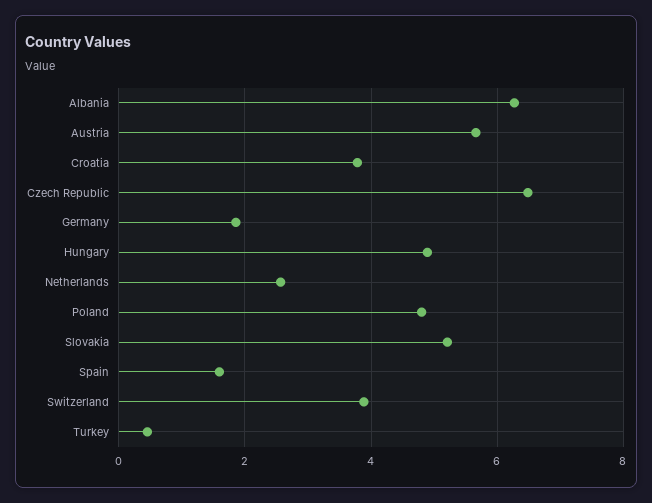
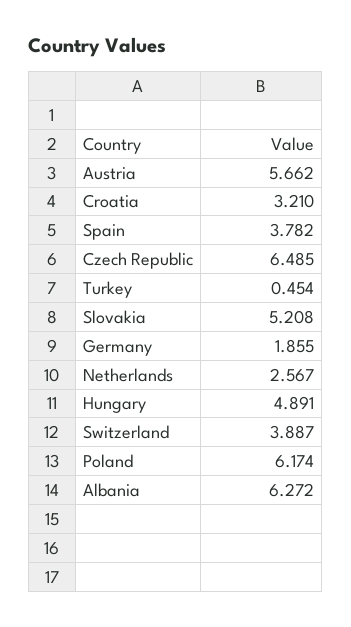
  {
    "Albania": 6.272,
    "Austria": 5.662,
-   "Croatia": 3.8,
+   "Croatia": 3.21,
    "Czech Republic": 6.485,
    "Germany": 1.855,
    "Hungary": 4.891,
    "Netherlands": 2.567,
-   "Poland": 4.8,
+   "Poland": 6.174,
    "Slovakia": 5.208,
-   "Spain": 1.6,
+   "Spain": 3.782,
    "Switzerland": 3.887,
    "Turkey": 0.454
  }

